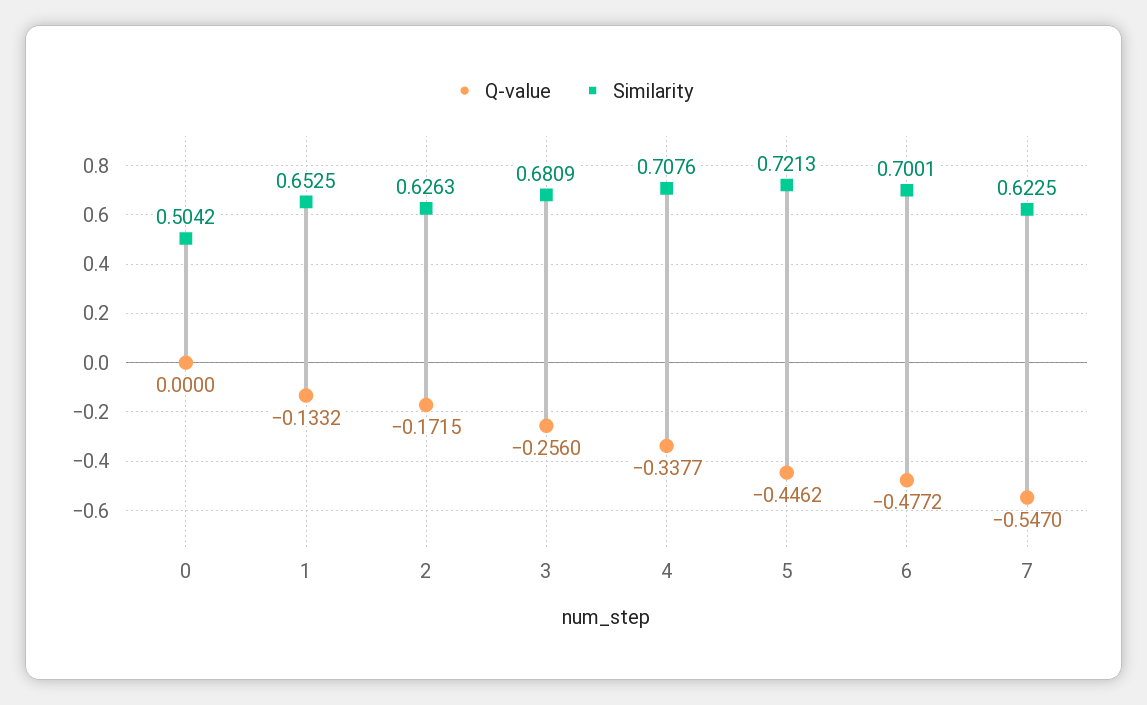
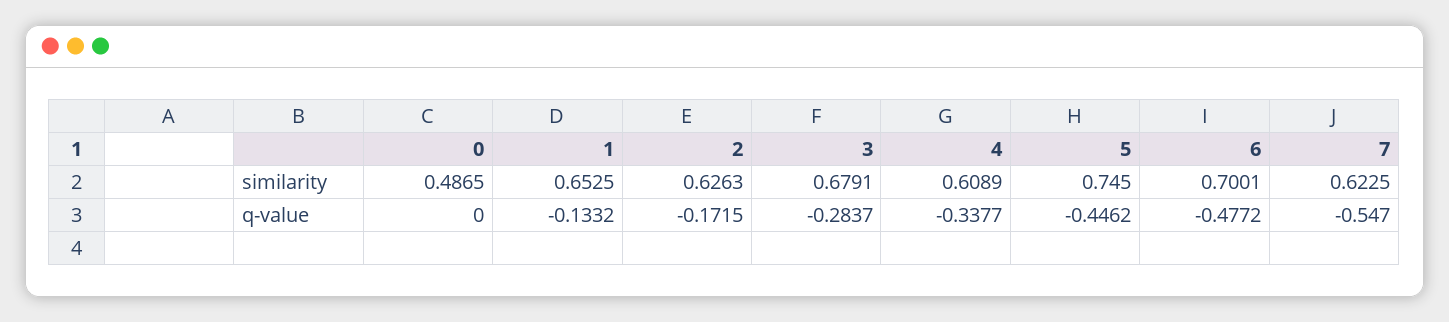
  {
    "Q-value": {
      "0": 0,
      "1": -0.1332,
      "2": -0.1715,
-     "3": -0.256,
+     "3": -0.2837,
      "4": -0.3377,
      "5": -0.4462,
      "6": -0.4772,
      "7": -0.547
    },
    "Similarity": {
-     "0": 0.5042,
+     "0": 0.4865,
      "1": 0.6525,
      "2": 0.6263,
-     "3": 0.6809,
+     "3": 0.6791,
-     "4": 0.7076,
+     "4": 0.6089,
-     "5": 0.7213,
+     "5": 0.745,
      "6": 0.7001,
      "7": 0.6225
    }
  }

